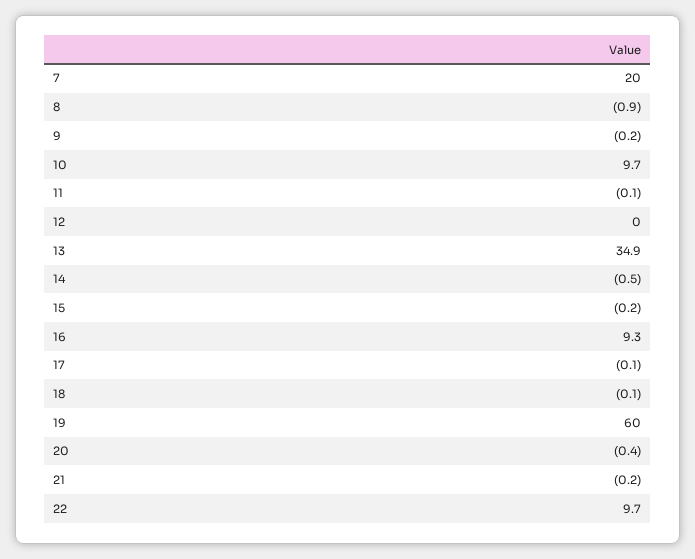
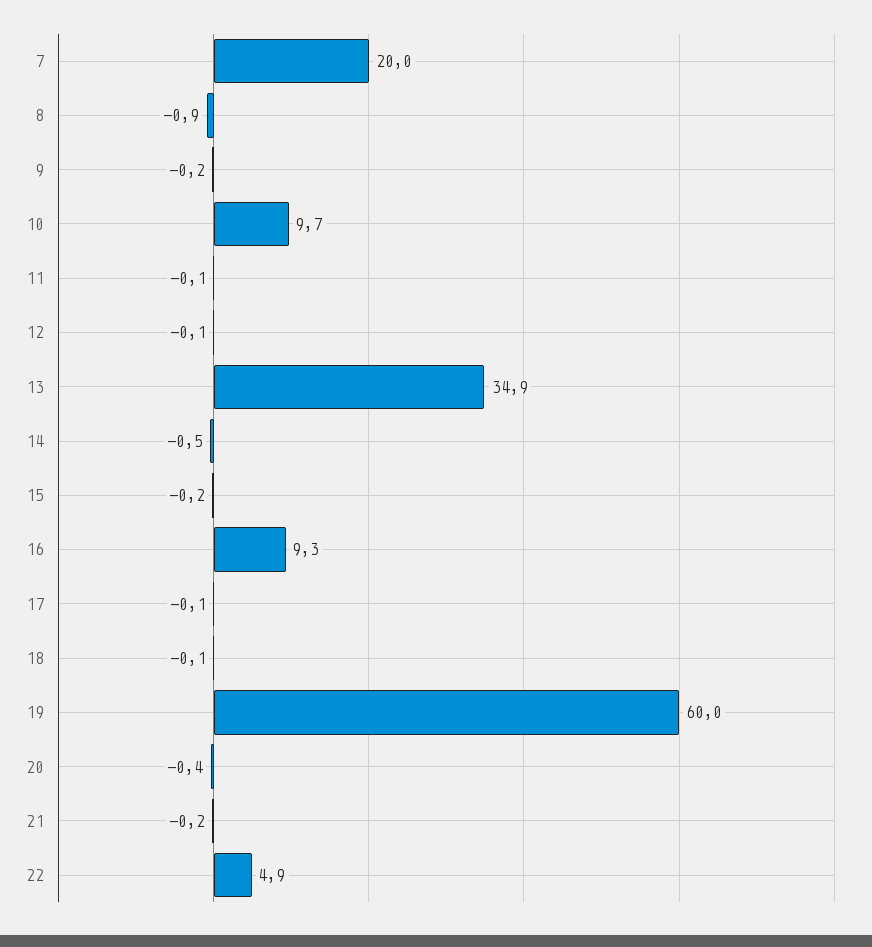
  {
    "7": 20,
    "8": -0.9,
    "9": -0.2,
    "10": 9.7,
    "11": -0.1,
-   "12": 0,
+   "12": -0.1,
    "13": 34.9,
    "14": -0.5,
    "15": -0.2,
    "16": 9.3,
    "17": -0.1,
    "18": -0.1,
    "19": 60,
    "20": -0.4,
    "21": -0.2,
-   "22": 9.7
+   "22": 4.9
  }

